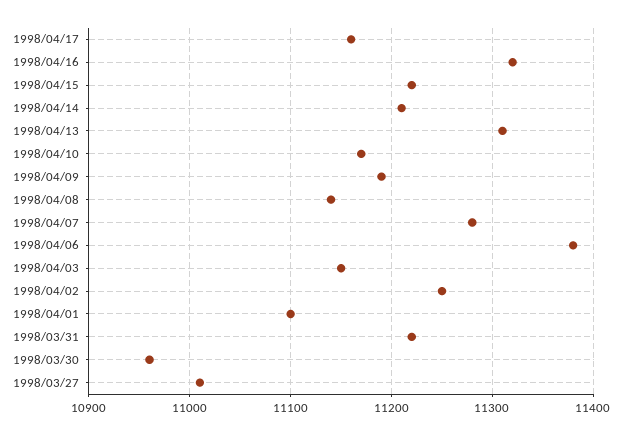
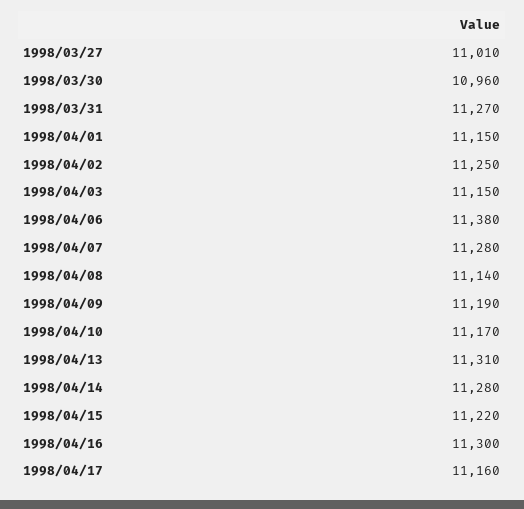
  {
    "1998/04/17": 11160,
-   "1998/04/16": 11320,
+   "1998/04/16": 11300,
    "1998/04/15": 11220,
-   "1998/04/14": 11210,
+   "1998/04/14": 11280,
    "1998/04/13": 11310,
    "1998/04/10": 11170,
    "1998/04/09": 11190,
    "1998/04/08": 11140,
    "1998/04/07": 11280,
    "1998/04/06": 11380,
    "1998/04/03": 11150,
    "1998/04/02": 11250,
-   "1998/04/01": 11100,
+   "1998/04/01": 11150,
-   "1998/03/31": 11220,
+   "1998/03/31": 11270,
    "1998/03/30": 10960,
    "1998/03/27": 11010
  }

